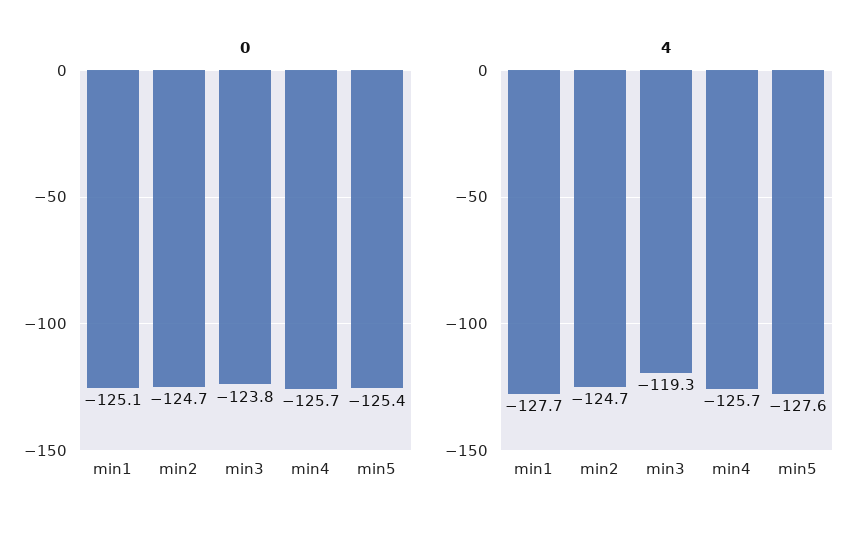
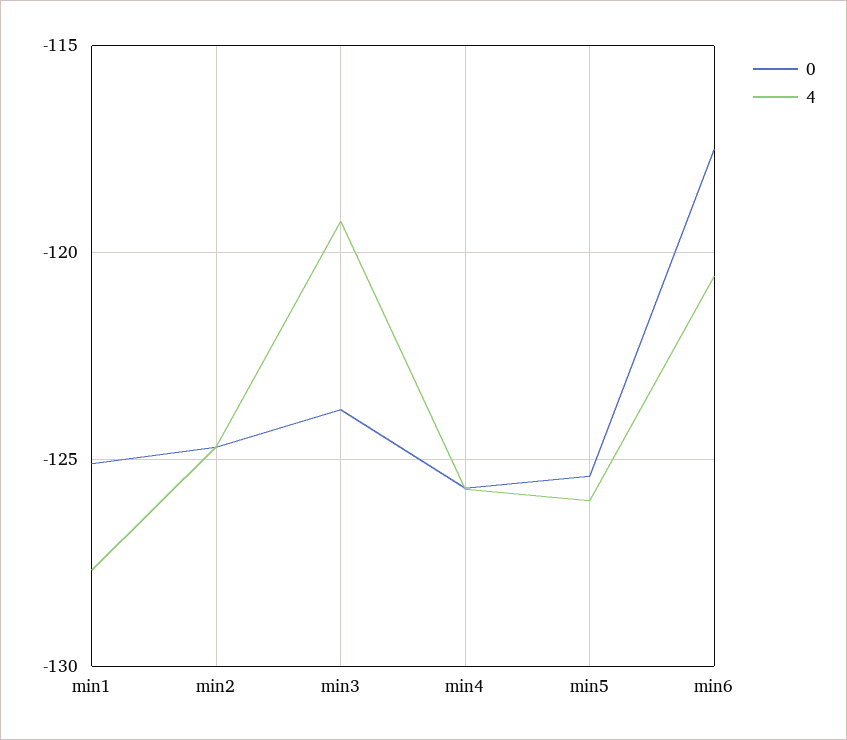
  {
    "0": {
      "min1": -125.1,
      "min2": -124.7,
      "min3": -123.8,
      "min4": -125.7,
-     "min5": -125.4
+     "min5": -125.4,
+     "min6": -117.5
    },
    "4": {
      "min1": -127.7,
      "min2": -124.7,
      "min3": -119.3,
      "min4": -125.7,
-     "min5": -127.6
+     "min5": -126,
+     "min6": -120.5
    }
  }

